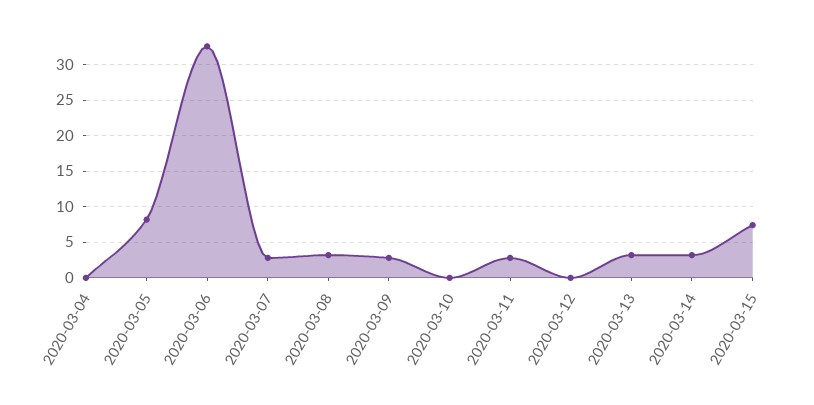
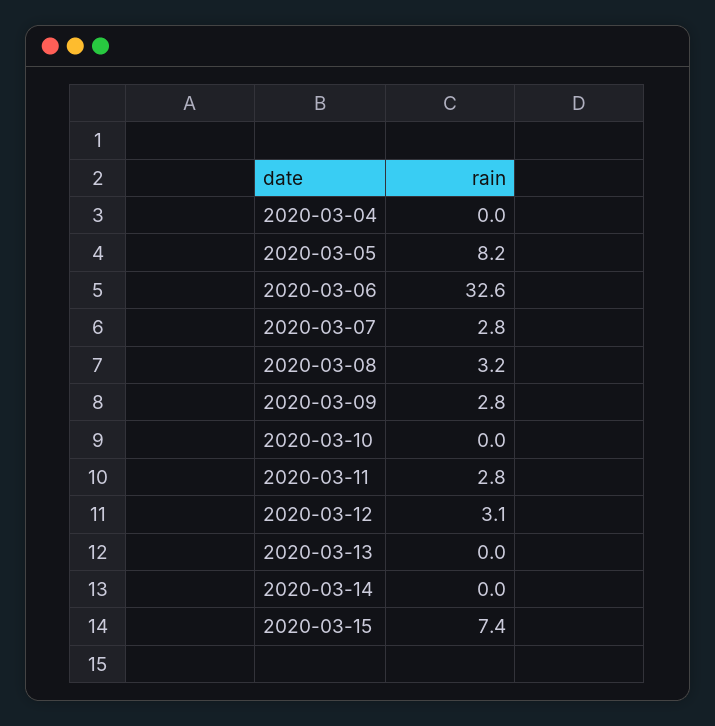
  {
    "2020-03-04": 0,
    "2020-03-05": 8.2,
    "2020-03-06": 32.6,
    "2020-03-07": 2.8,
    "2020-03-08": 3.2,
    "2020-03-09": 2.8,
    "2020-03-10": 0,
    "2020-03-11": 2.8,
-   "2020-03-12": 0,
+   "2020-03-12": 3.1,
-   "2020-03-13": 3,
+   "2020-03-13": 0,
-   "2020-03-14": 3,
+   "2020-03-14": 0,
    "2020-03-15": 7.4
  }

